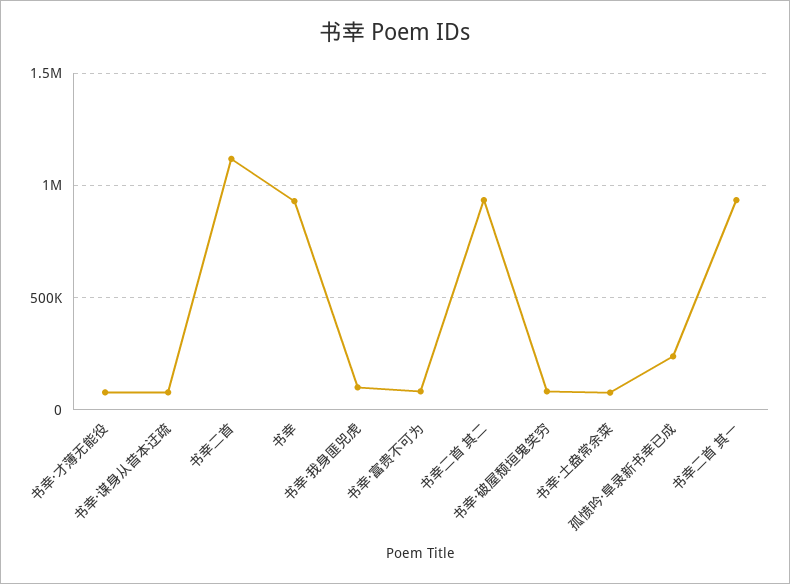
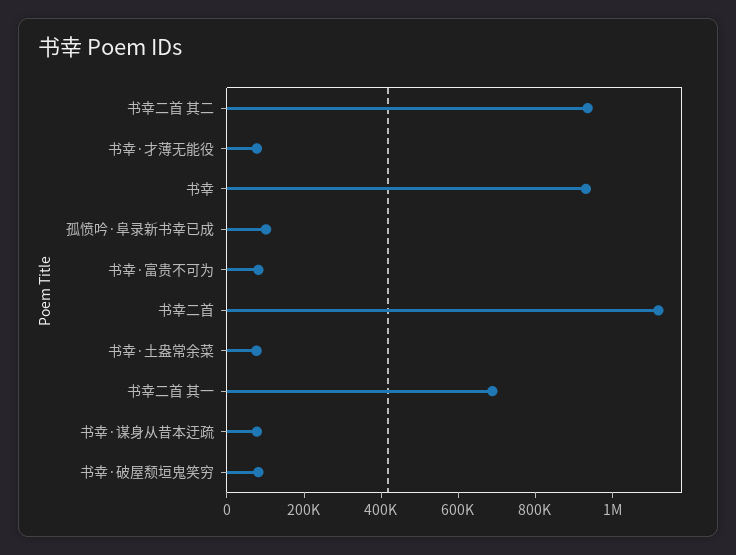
  {
    "书幸·才薄无能役": 100000,
    "书幸·谋身从昔本迂疏": 100000,
    "书幸二首": 1100000,
    "书幸": 950000,
-   "书幸·我身匪兕虎": 100000,
    "书幸·富贵不可为": 100000,
    "书幸二首 其二": 950000,
    "书幸·破屋颓垣鬼笑穷": 100000,
    "书幸·土盎常余菜": 100000,
-   "孤愤吟·阜录新书幸已成": 250000,
+   "孤愤吟·阜录新书幸已成": 100000,
-   "书幸二首 其一": 950000
+   "书幸二首 其一": 700000
  }

